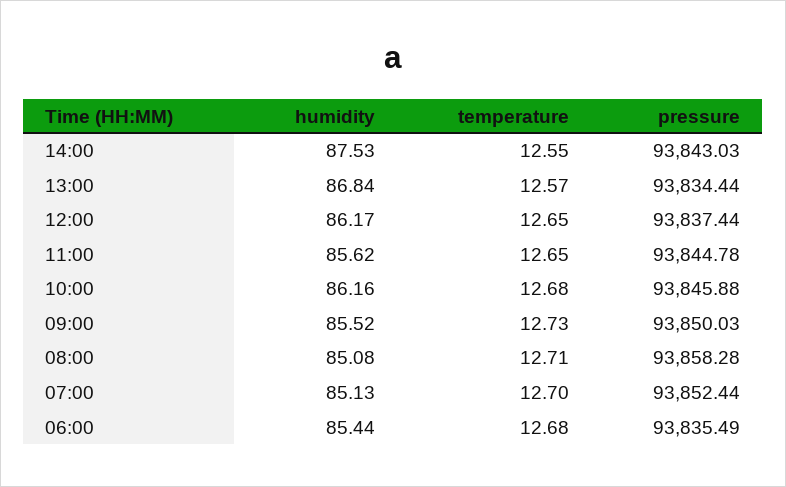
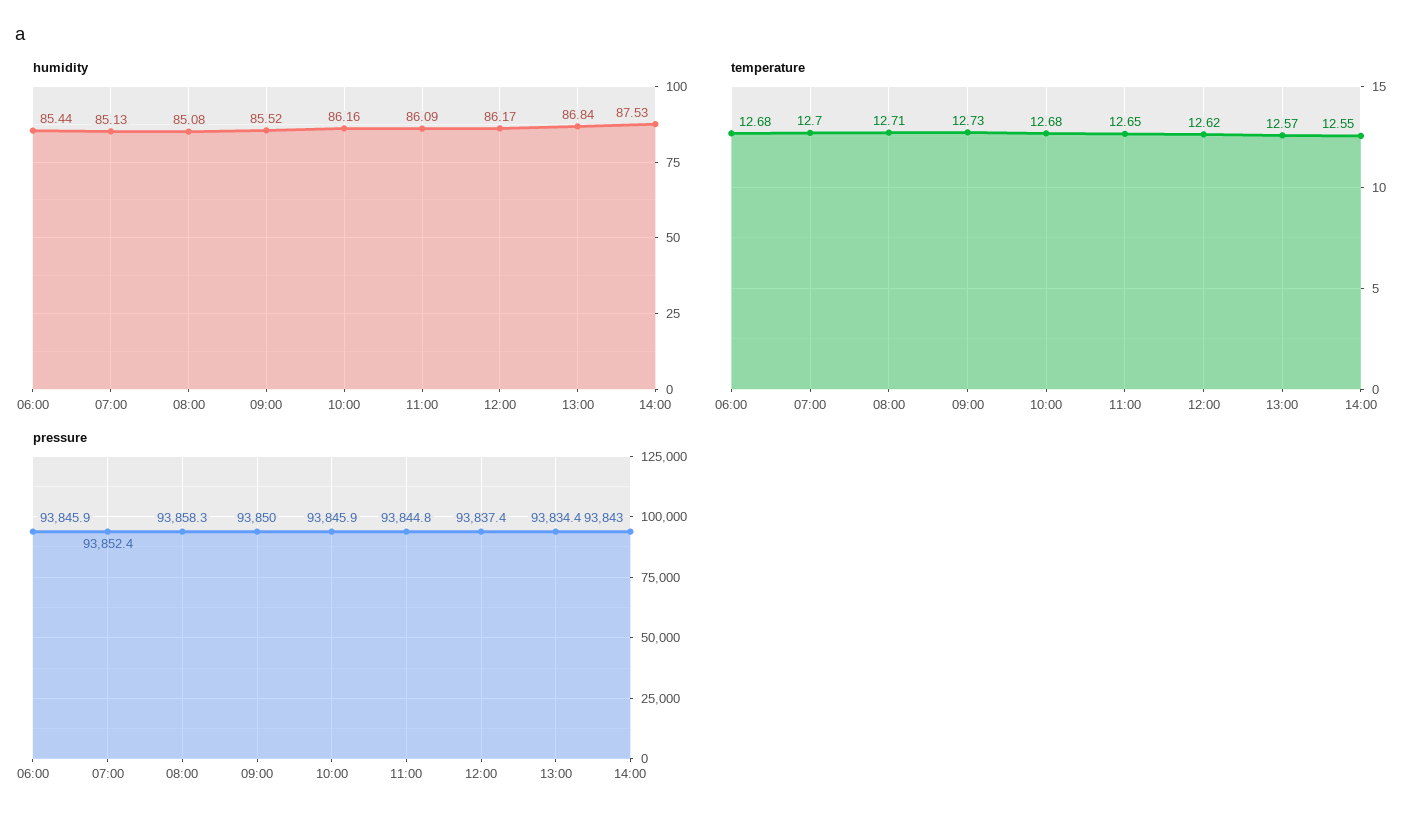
  {
    "humidity": {
      "14:00": 87.53,
      "13:00": 86.84,
      "12:00": 86.17,
-     "11:00": 85.62,
+     "11:00": 86.09,
      "10:00": 86.16,
      "09:00": 85.52,
      "08:00": 85.08,
      "07:00": 85.13,
      "06:00": 85.44
    },
    "temperature": {
      "14:00": 12.55,
      "13:00": 12.57,
-     "12:00": 12.65,
+     "12:00": 12.62,
      "11:00": 12.65,
      "10:00": 12.68,
      "09:00": 12.73,
      "08:00": 12.71,
      "07:00": 12.7,
      "06:00": 12.68
    },
    "pressure": {
      "14:00": 93843.03,
      "13:00": 93834.44,
      "12:00": 93837.44,
      "11:00": 93844.78,
      "10:00": 93845.88,
      "09:00": 93850.03,
      "08:00": 93858.28,
      "07:00": 93852.44,
-     "06:00": 93835.49
+     "06:00": 93845.9
    }
  }

